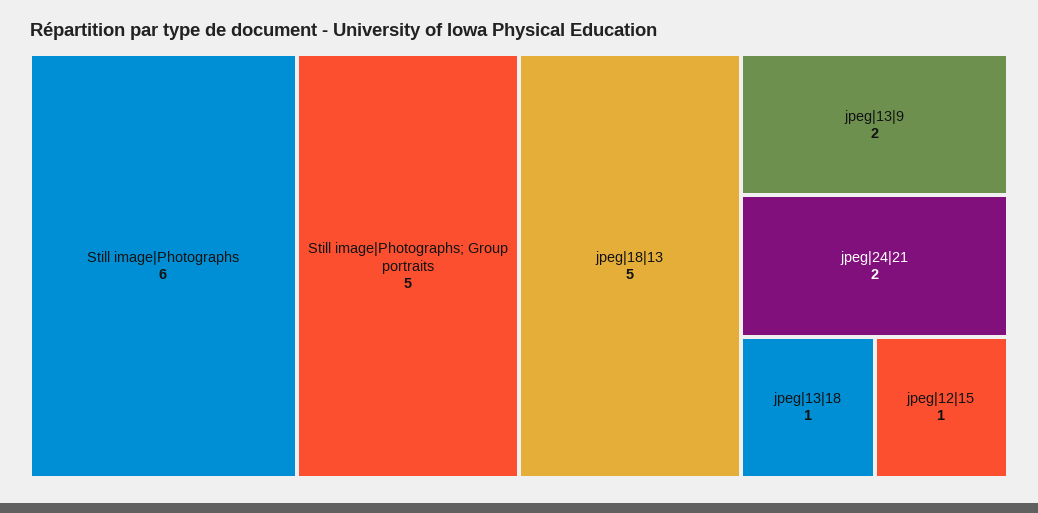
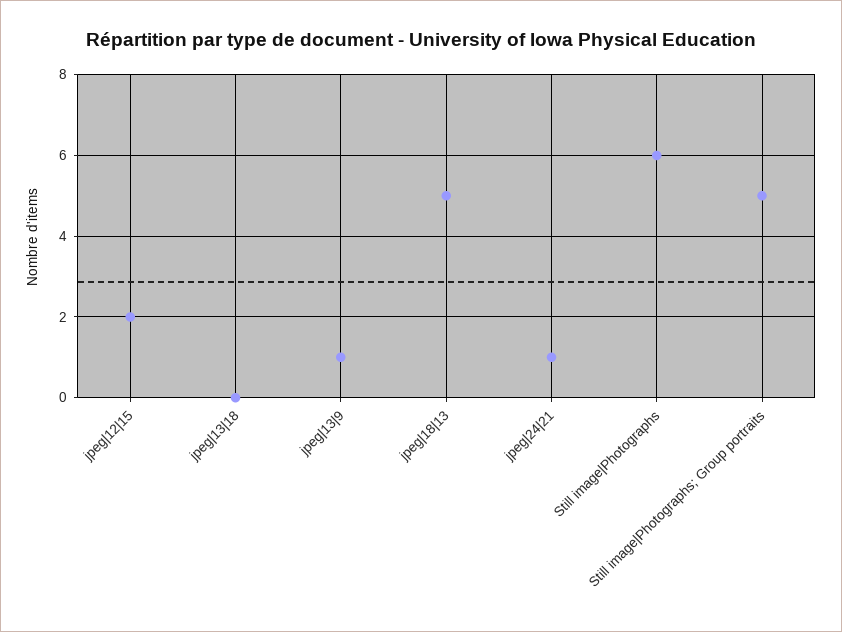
  {
    "Still image|Photographs": 6,
    "Still image|Photographs; Group portraits": 5,
    "jpeg|18|13": 5,
-   "jpeg|13|9": 2,
+   "jpeg|13|9": 1,
-   "jpeg|24|21": 2,
+   "jpeg|24|21": 1,
-   "jpeg|13|18": 1,
+   "jpeg|13|18": 0,
-   "jpeg|12|15": 1
+   "jpeg|12|15": 2
  }

